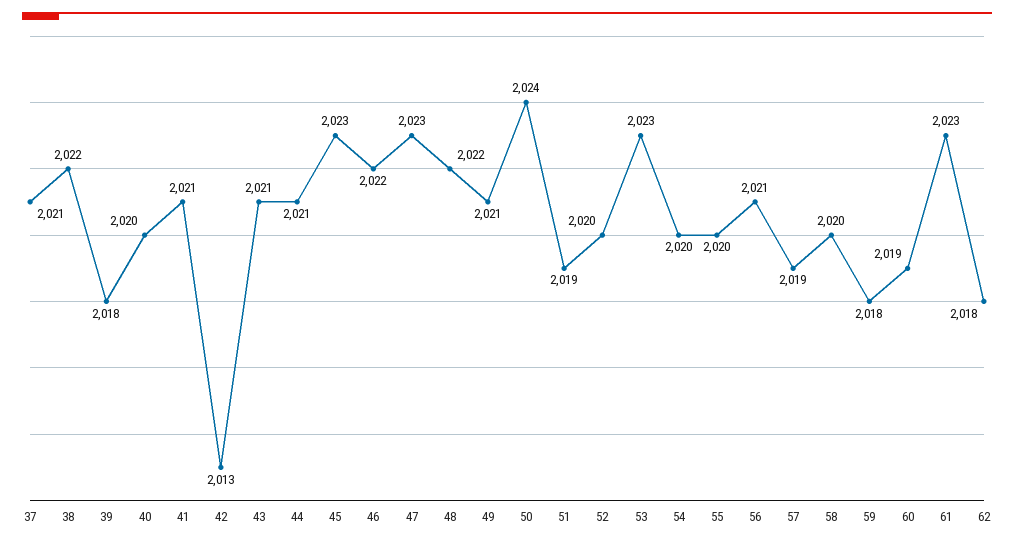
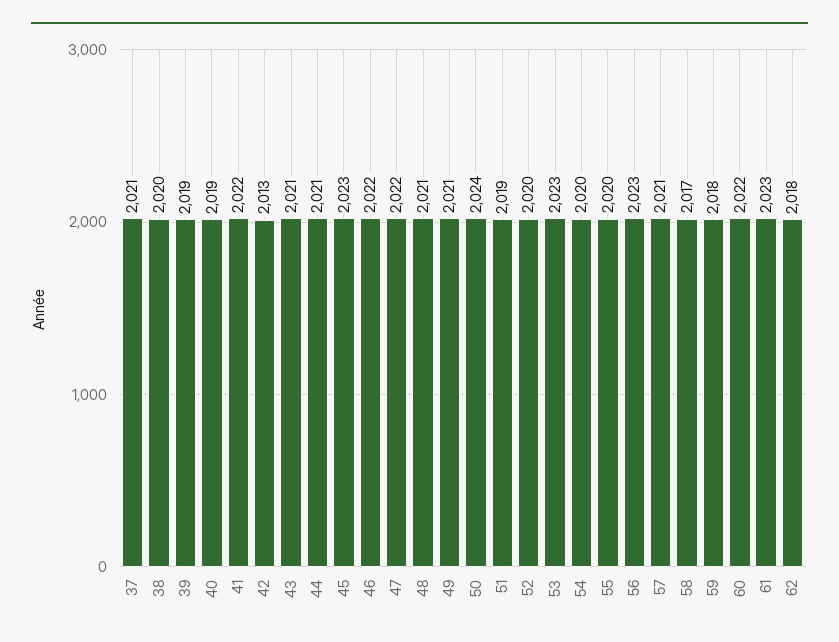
  {
    "37": 2021,
-   "38": 2022,
+   "38": 2020,
-   "39": 2018,
+   "39": 2019,
-   "40": 2020,
+   "40": 2019,
-   "41": 2021,
+   "41": 2022,
    "42": 2013,
    "43": 2021,
    "44": 2021,
    "45": 2023,
    "46": 2022,
-   "47": 2023,
+   "47": 2022,
-   "48": 2022,
+   "48": 2021,
    "49": 2021,
    "50": 2024,
    "51": 2019,
    "52": 2020,
    "53": 2023,
    "54": 2020,
    "55": 2020,
-   "56": 2021,
+   "56": 2023,
-   "57": 2019,
+   "57": 2021,
-   "58": 2020,
+   "58": 2017,
    "59": 2018,
-   "60": 2019,
+   "60": 2022,
    "61": 2023,
    "62": 2018
  }

